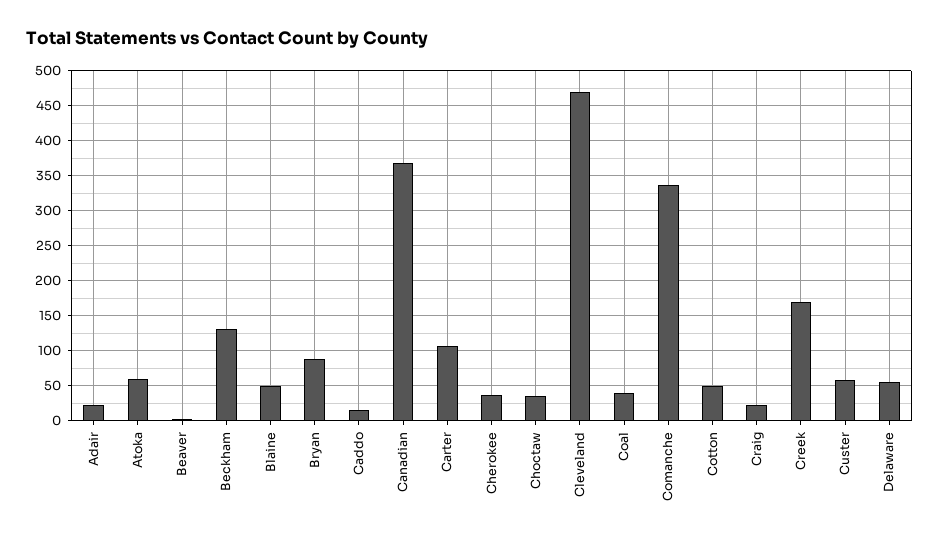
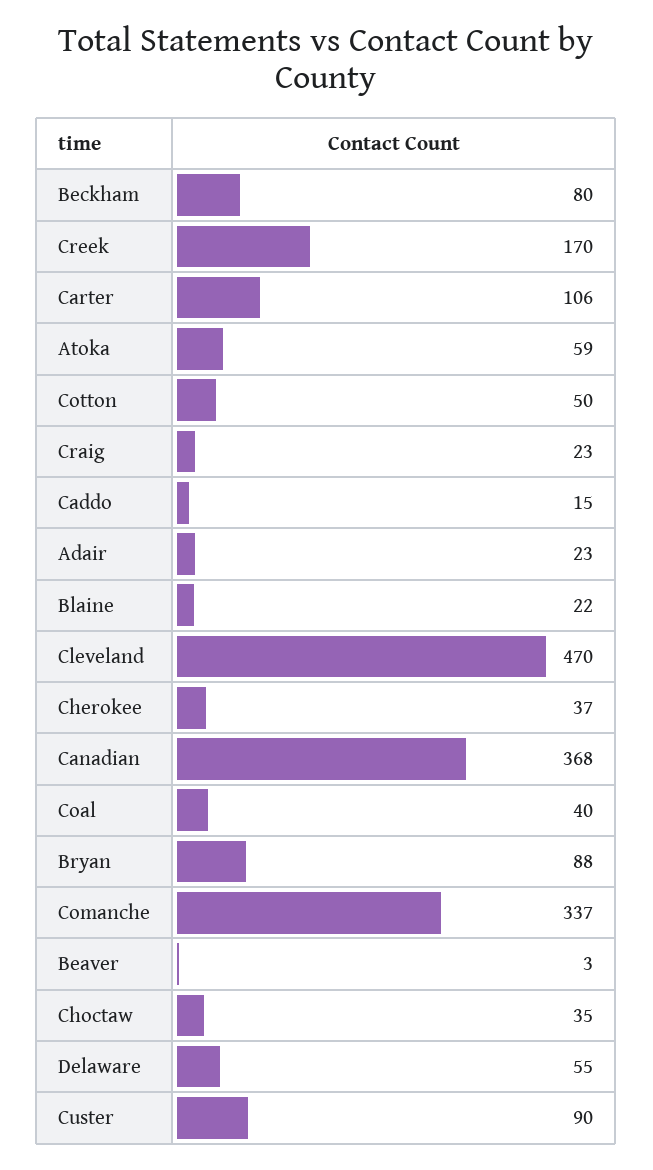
  {
    "Adair": 23,
    "Atoka": 59,
    "Beaver": 3,
-   "Beckham": 130,
+   "Beckham": 80,
-   "Blaine": 50,
+   "Blaine": 22,
    "Bryan": 88,
    "Caddo": 15,
    "Canadian": 368,
    "Carter": 106,
    "Cherokee": 37,
    "Choctaw": 35,
    "Cleveland": 470,
    "Coal": 40,
    "Comanche": 337,
    "Cotton": 50,
    "Craig": 23,
    "Creek": 170,
-   "Custer": 60,
+   "Custer": 90,
    "Delaware": 55
  }

